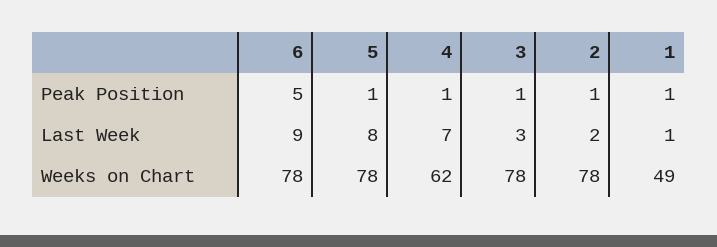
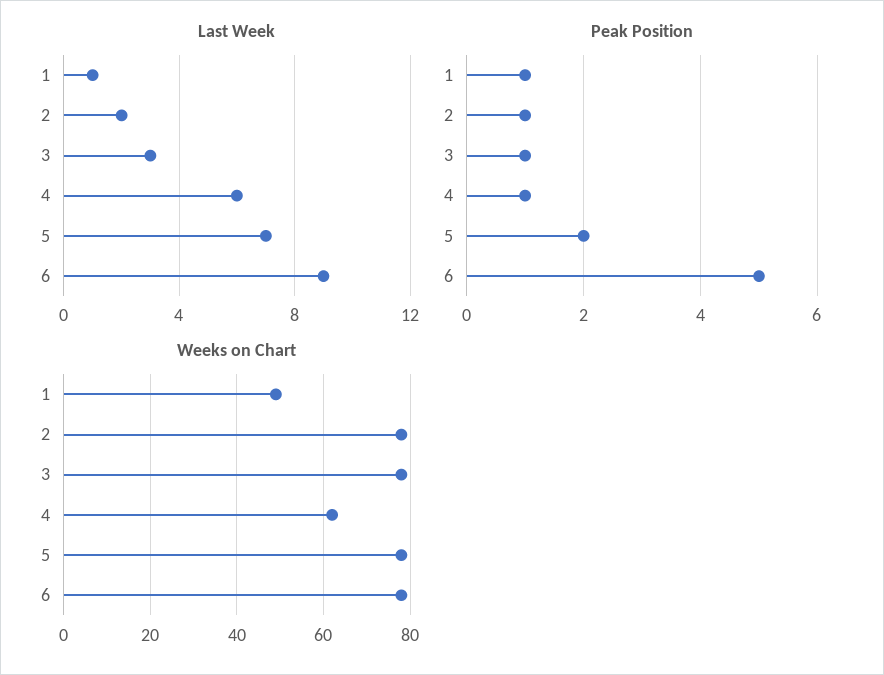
  {
    "Peak Position": {
      "6": 5,
-     "5": 1,
+     "5": 2,
      "4": 1,
      "3": 1,
      "2": 1,
      "1": 1
    },
    "Last Week": {
      "6": 9,
-     "5": 8,
+     "5": 7,
-     "4": 7,
+     "4": 6,
      "3": 3,
      "2": 2,
      "1": 1
    },
    "Weeks on Chart": {
      "6": 78,
      "5": 78,
      "4": 62,
      "3": 78,
      "2": 78,
      "1": 49
    }
  }

